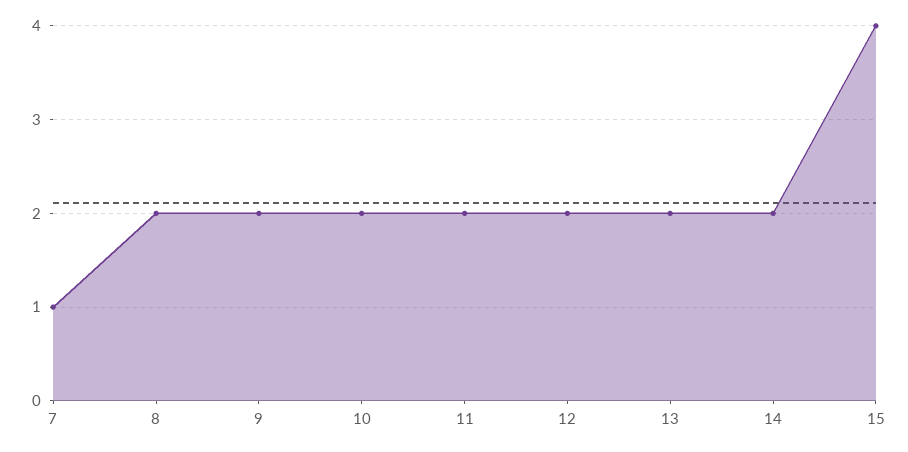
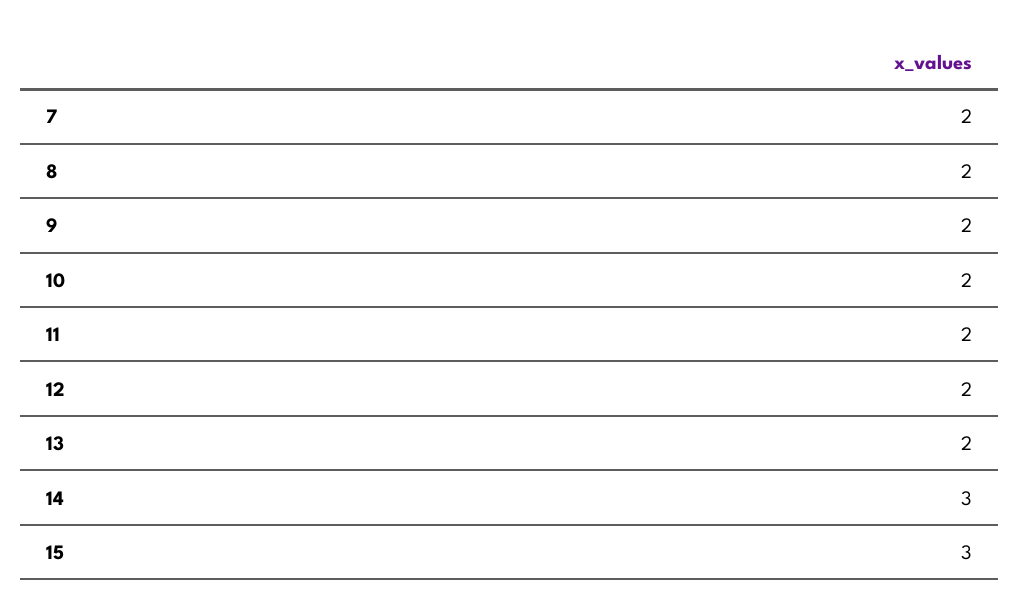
  {
-   "7": 1,
+   "7": 2,
    "8": 2,
    "9": 2,
    "10": 2,
    "11": 2,
    "12": 2,
    "13": 2,
-   "14": 2,
+   "14": 3,
-   "15": 4
+   "15": 3
  }

